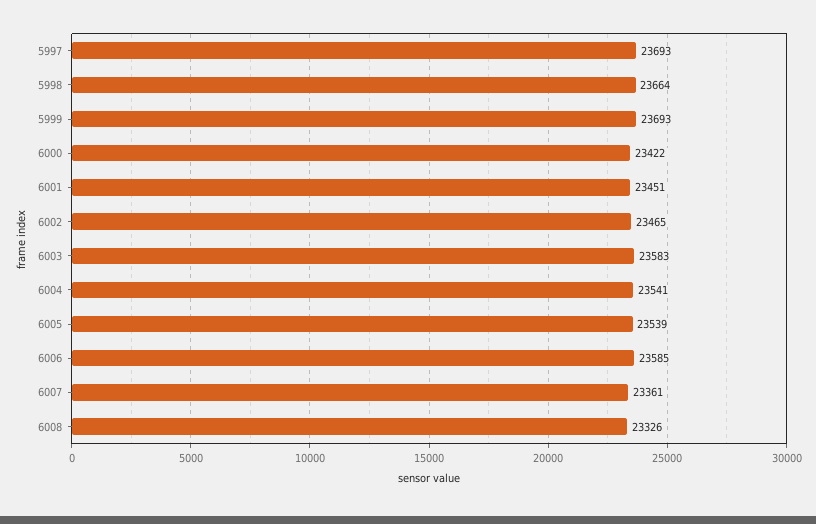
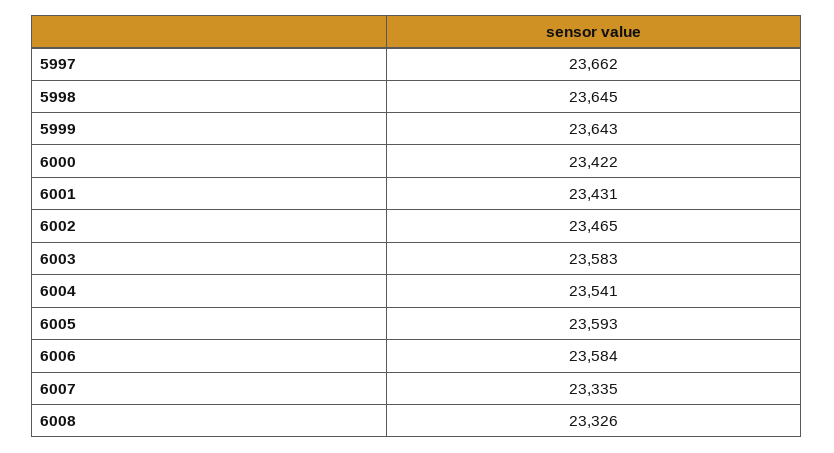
  {
-   "5997": 23693,
+   "5997": 23662,
-   "5998": 23664,
+   "5998": 23645,
-   "5999": 23693,
+   "5999": 23643,
    "6000": 23422,
-   "6001": 23451,
+   "6001": 23431,
    "6002": 23465,
    "6003": 23583,
    "6004": 23541,
-   "6005": 23539,
+   "6005": 23593,
-   "6006": 23585,
+   "6006": 23584,
-   "6007": 23361,
+   "6007": 23335,
    "6008": 23326
  }

